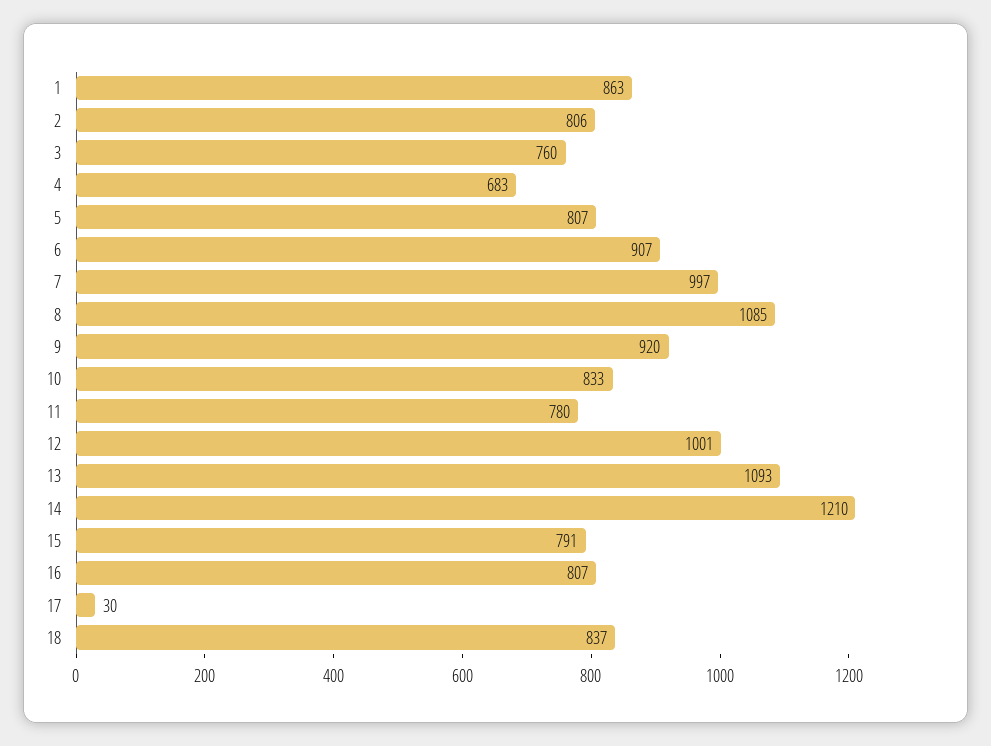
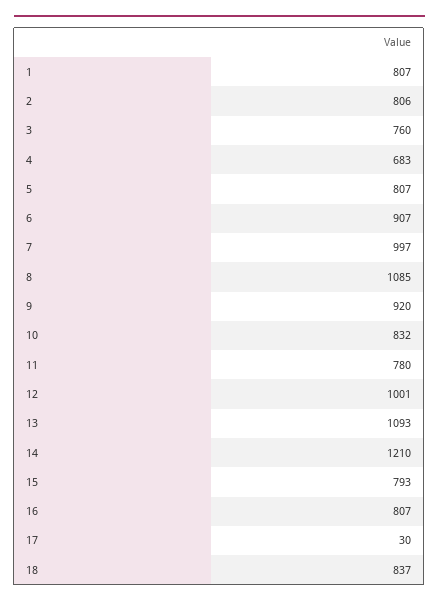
  {
-   "1": 863,
+   "1": 807,
    "2": 806,
    "3": 760,
    "4": 683,
    "5": 807,
    "6": 907,
    "7": 997,
    "8": 1085,
    "9": 920,
-   "10": 833,
+   "10": 832,
    "11": 780,
    "12": 1001,
    "13": 1093,
    "14": 1210,
-   "15": 791,
+   "15": 793,
    "16": 807,
    "17": 30,
    "18": 837
  }

